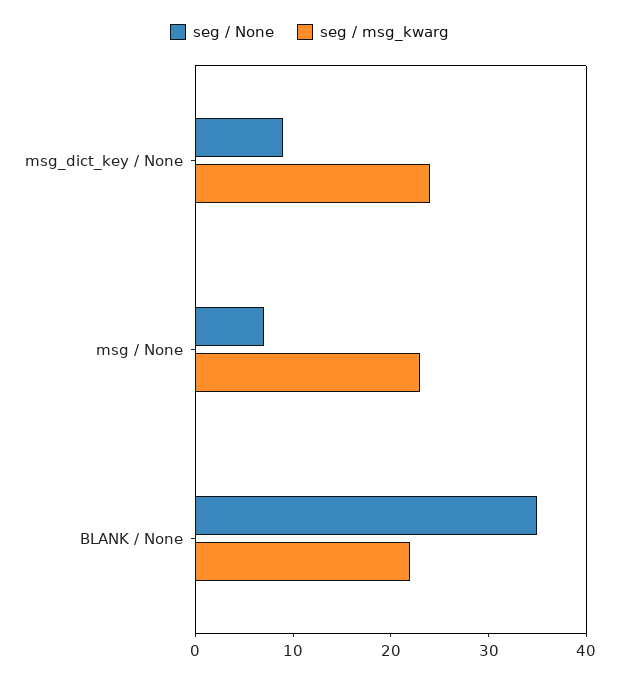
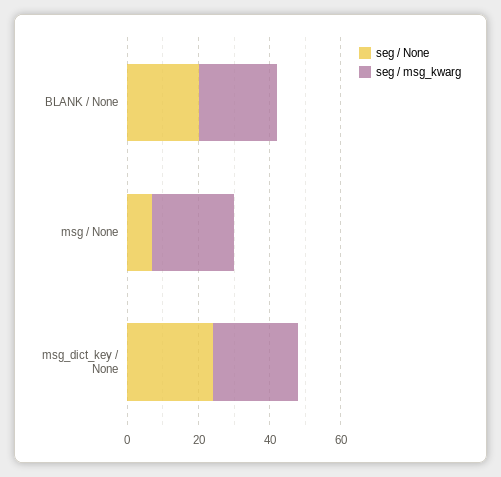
  {
    "seg / None": {
-     "msg_dict_key / None": 9,
+     "msg_dict_key / None": 25,
      "msg / None": 7,
-     "BLANK / None": 35
+     "BLANK / None": 20
    },
    "seg / msg_kwarg": {
      "msg_dict_key / None": 24,
      "msg / None": 23,
      "BLANK / None": 22
    }
  }

